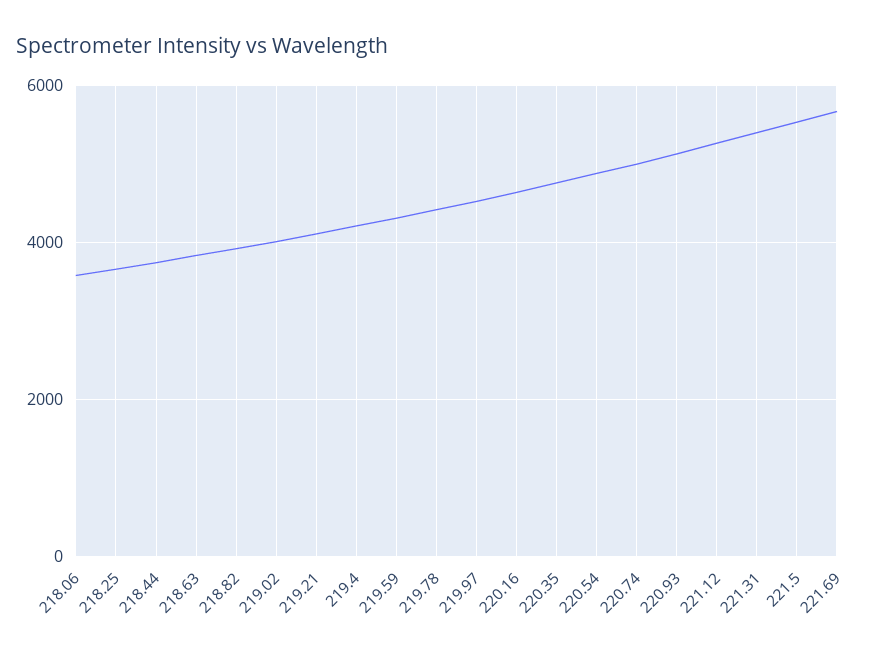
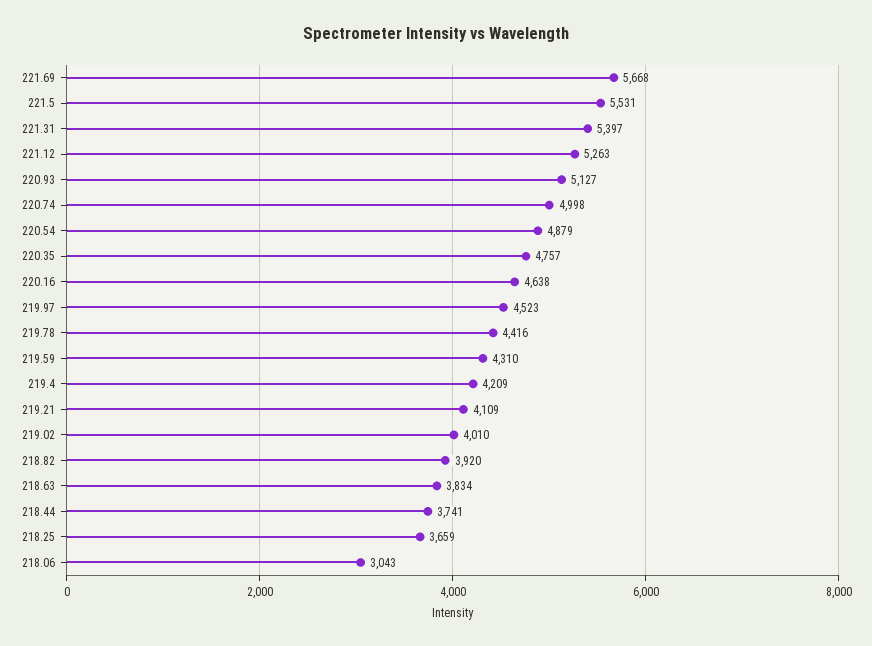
  {
-   "218.06": 3600,
+   "218.06": 3043,
    "218.25": 3659,
    "218.44": 3741,
    "218.63": 3834,
    "218.82": 3920,
    "219.02": 4010,
    "219.21": 4109,
    "219.4": 4209,
    "219.59": 4310,
    "219.78": 4416,
    "219.97": 4523,
    "220.16": 4638,
    "220.35": 4757,
    "220.54": 4879,
    "220.74": 4998,
    "220.93": 5127,
    "221.12": 5263,
    "221.31": 5397,
    "221.5": 5531,
    "221.69": 5668
  }

